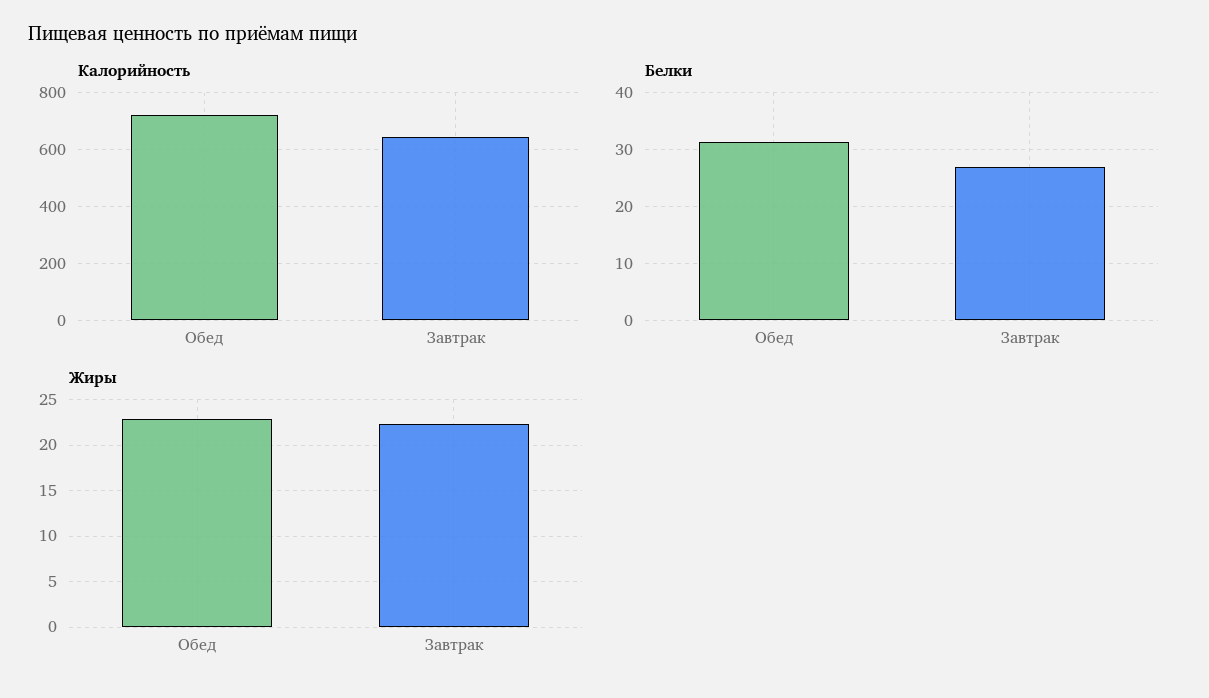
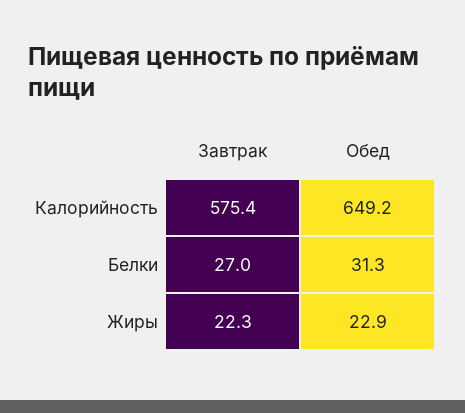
  {
    "Калорийность": {
-     "Обед": 725,
+     "Обед": 649.2,
-     "Завтрак": 650
+     "Завтрак": 575.4
    },
    "Белки": {
      "Обед": 31.3,
      "Завтрак": 27
    },
    "Жиры": {
      "Обед": 22.9,
      "Завтрак": 22.3
    }
  }

